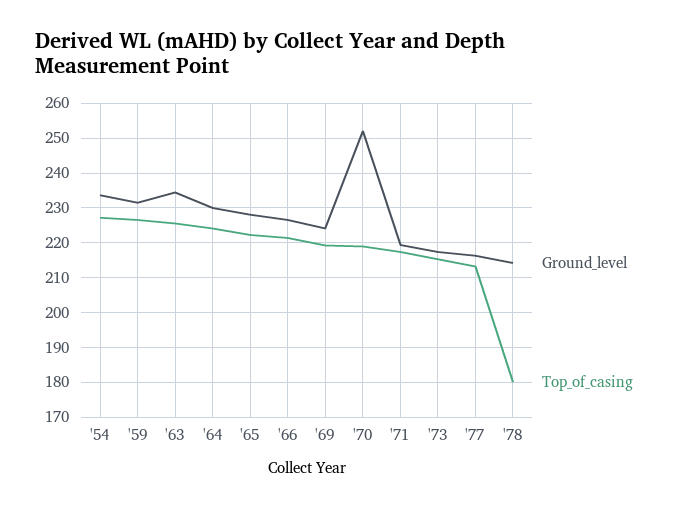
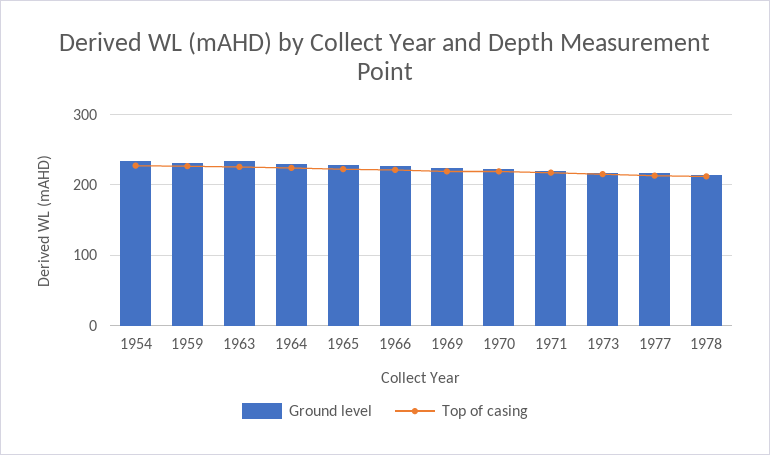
  {
    "Ground_level": {
      "'54": 234,
      "'59": 232,
      "'63": 234,
      "'64": 230,
      "'65": 228,
      "'66": 226,
      "'69": 224,
-     "'70": 252,
+     "'70": 220,
      "'71": 220,
      "'73": 218,
      "'77": 216,
      "'78": 214
    },
    "Top_of_casing": {
      "'54": 228,
      "'59": 226,
      "'63": 226,
      "'64": 224,
      "'65": 222,
      "'66": 222,
      "'69": 220,
      "'70": 218,
      "'71": 218,
      "'73": 216,
      "'77": 214,
-     "'78": 180
+     "'78": 210
    }
  }

